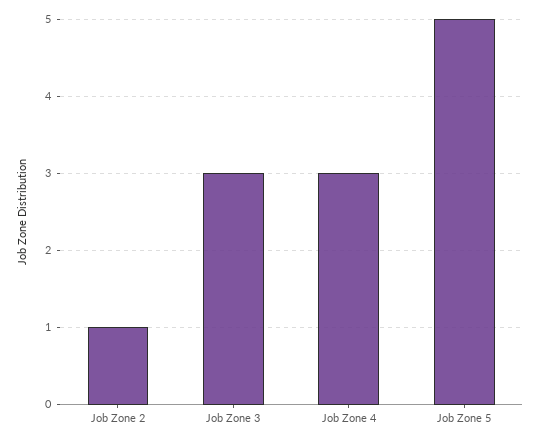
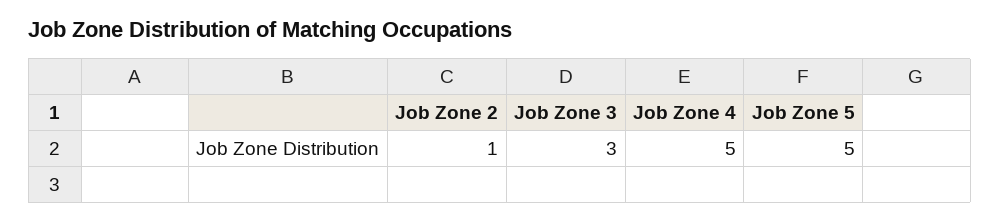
  {
    "Job Zone 2": 1,
    "Job Zone 3": 3,
-   "Job Zone 4": 3,
+   "Job Zone 4": 5,
    "Job Zone 5": 5
  }

